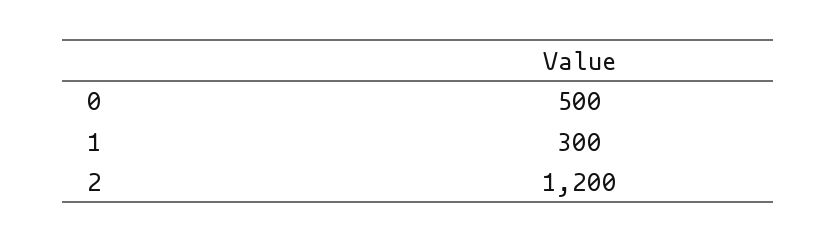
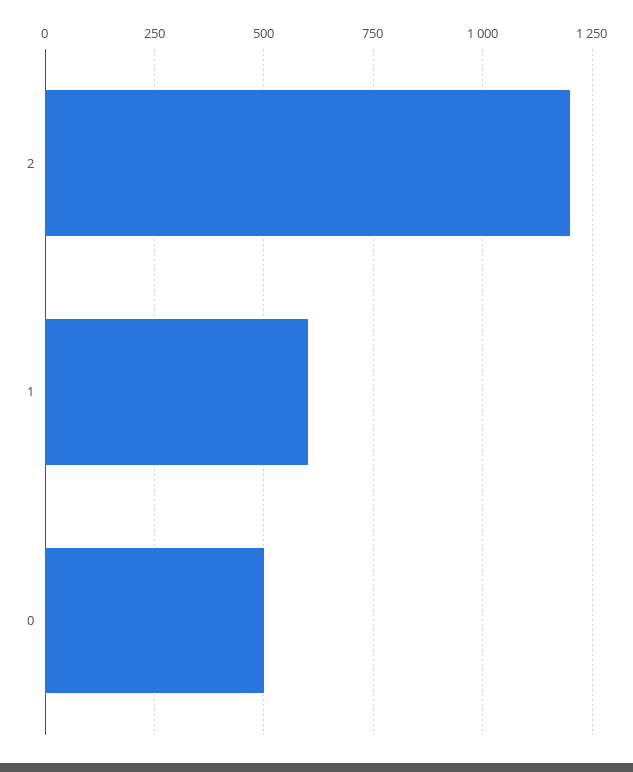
  {
    "0": 500,
-   "1": 300,
+   "1": 600,
    "2": 1200
  }

